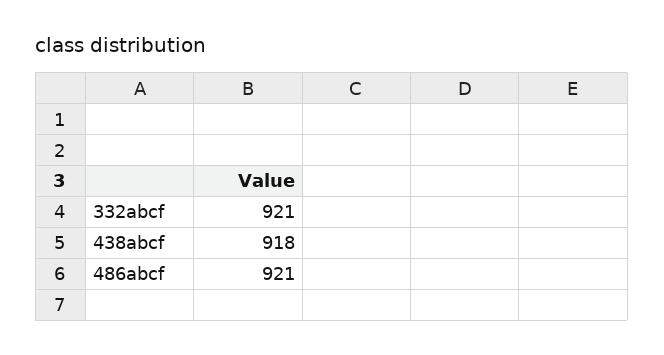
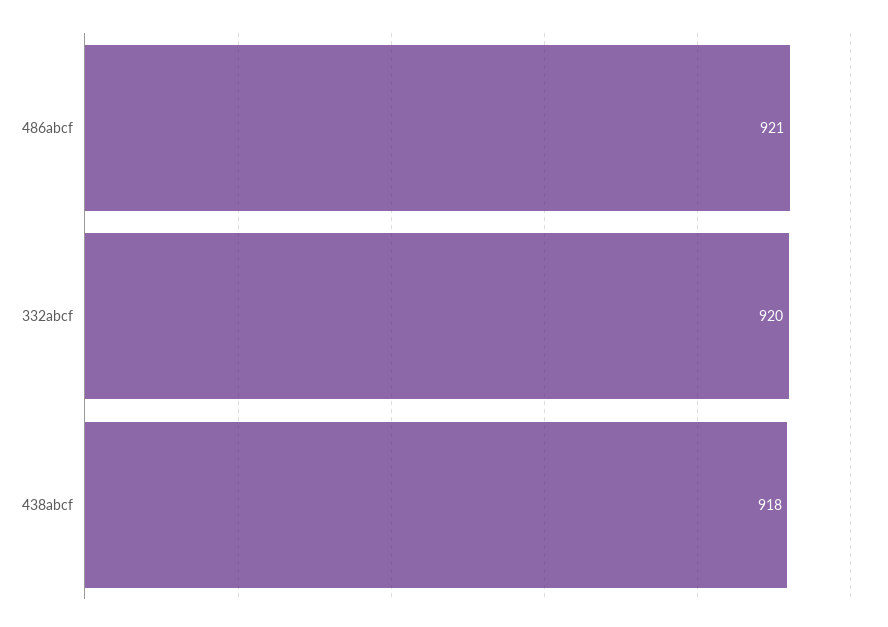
  {
-   "332abcf": 921,
+   "332abcf": 920,
    "438abcf": 918,
    "486abcf": 921
  }

